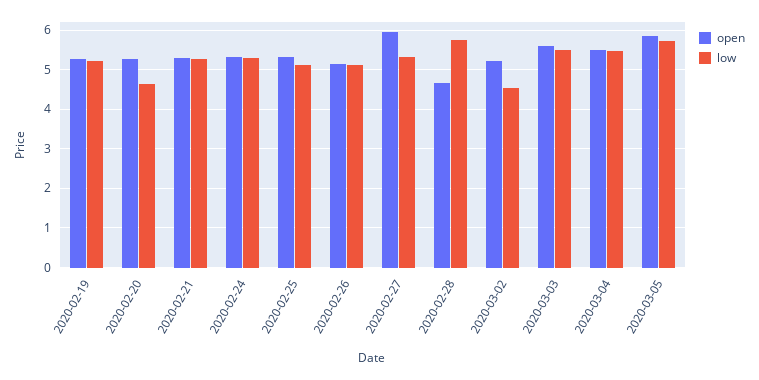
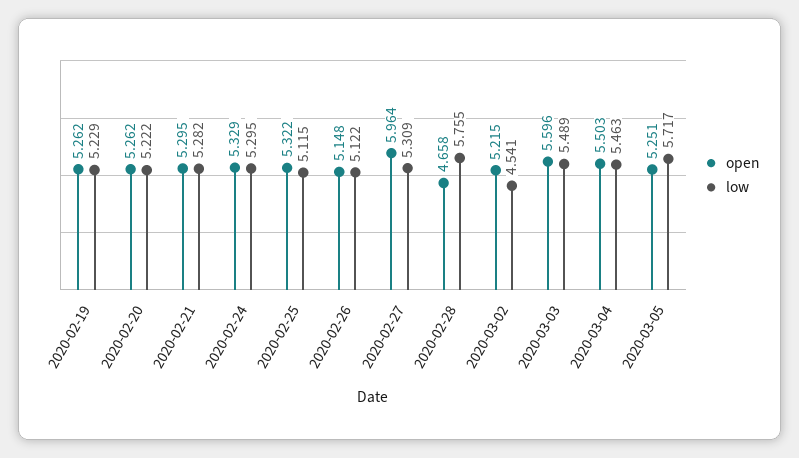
  {
    "open": {
      "2020-02-19": 5.262,
      "2020-02-20": 5.262,
      "2020-02-21": 5.295,
      "2020-02-24": 5.329,
      "2020-02-25": 5.322,
      "2020-02-26": 5.148,
      "2020-02-27": 5.964,
      "2020-02-28": 4.658,
      "2020-03-02": 5.215,
      "2020-03-03": 5.596,
      "2020-03-04": 5.503,
-     "2020-03-05": 5.8
+     "2020-03-05": 5.251
    },
    "low": {
      "2020-02-19": 5.229,
-     "2020-02-20": 4.6,
+     "2020-02-20": 5.222,
      "2020-02-21": 5.282,
      "2020-02-24": 5.295,
      "2020-02-25": 5.115,
      "2020-02-26": 5.122,
      "2020-02-27": 5.309,
      "2020-02-28": 5.755,
      "2020-03-02": 4.541,
      "2020-03-03": 5.489,
      "2020-03-04": 5.463,
      "2020-03-05": 5.717
    }
  }

